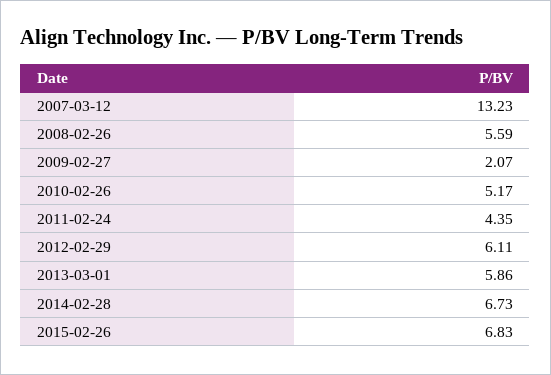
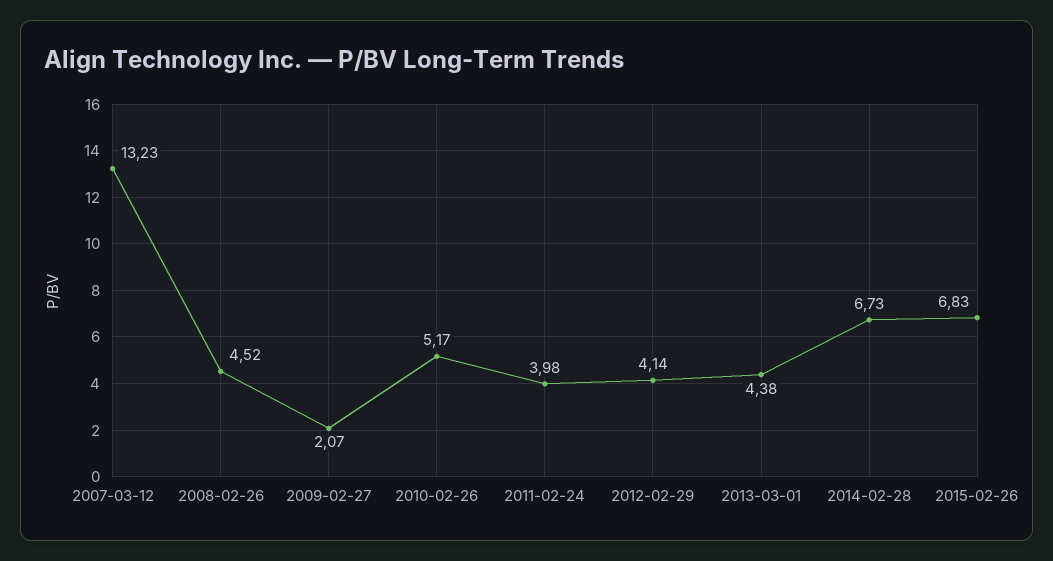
  {
    "2007-03-12": 13.23,
-   "2008-02-26": 5.59,
+   "2008-02-26": 4.52,
    "2009-02-27": 2.07,
    "2010-02-26": 5.17,
-   "2011-02-24": 4.35,
+   "2011-02-24": 3.98,
-   "2012-02-29": 6.11,
+   "2012-02-29": 4.14,
-   "2013-03-01": 5.86,
+   "2013-03-01": 4.38,
    "2014-02-28": 6.73,
    "2015-02-26": 6.83
  }

